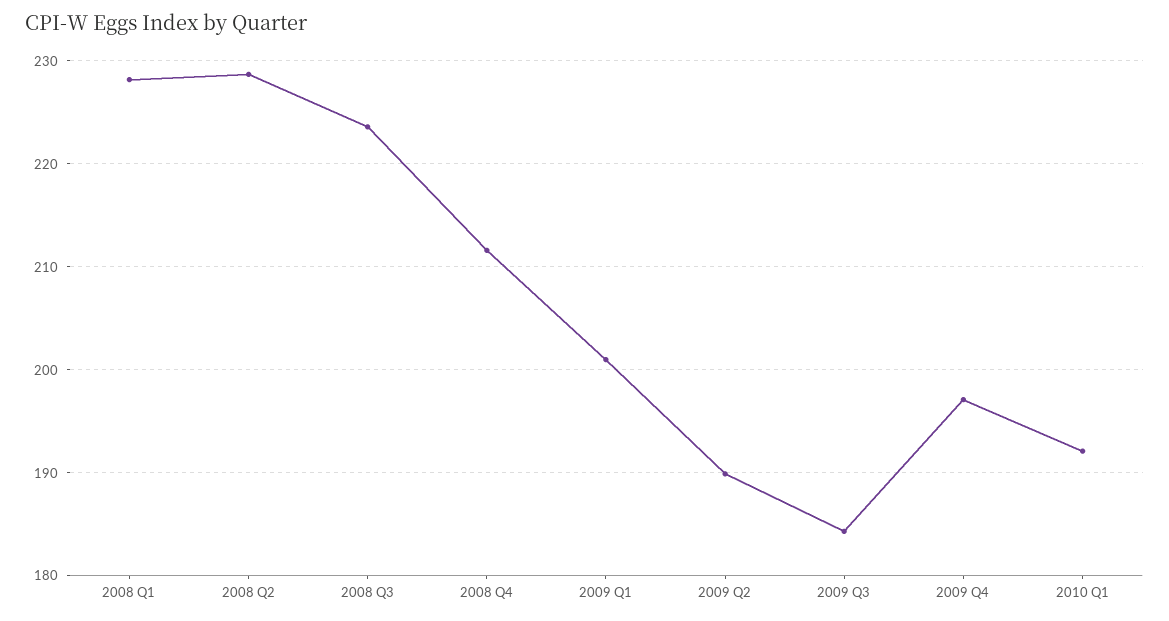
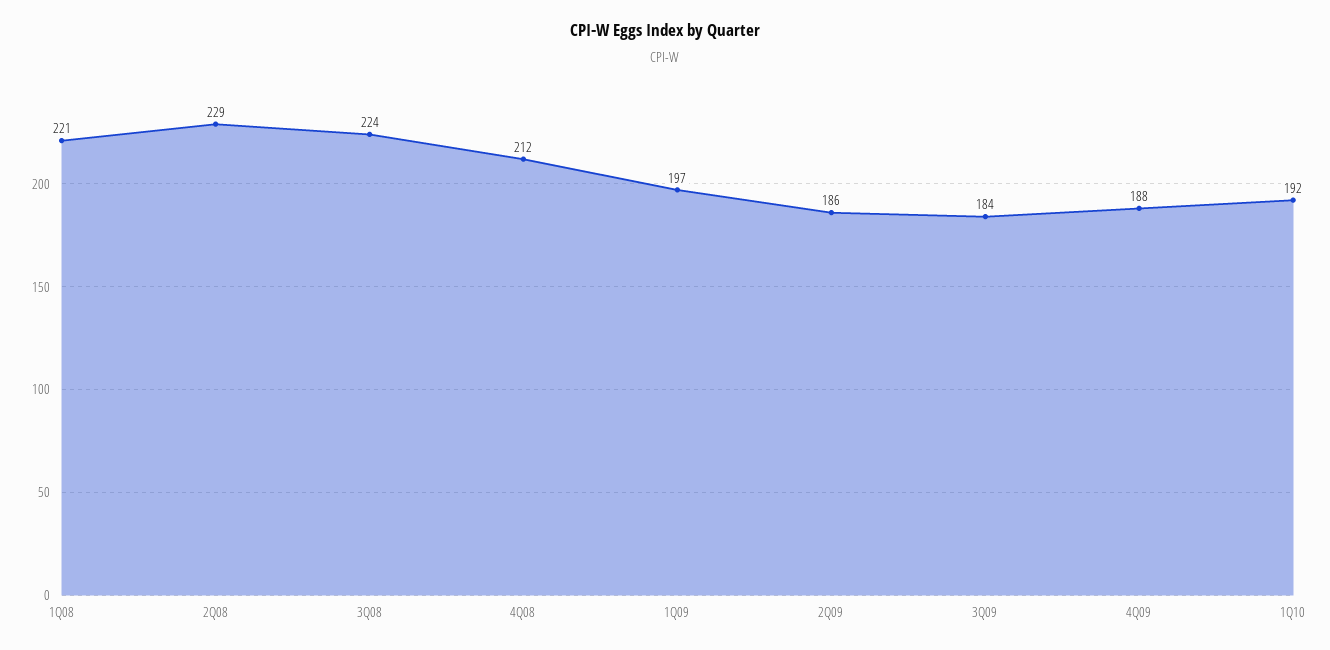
  {
-   "2008 Q1": 228,
+   "2008 Q1": 221,
    "2008 Q2": 229,
    "2008 Q3": 224,
    "2008 Q4": 212,
-   "2009 Q1": 201,
+   "2009 Q1": 197,
-   "2009 Q2": 190,
+   "2009 Q2": 186,
    "2009 Q3": 184,
-   "2009 Q4": 197,
+   "2009 Q4": 188,
    "2010 Q1": 192
  }

